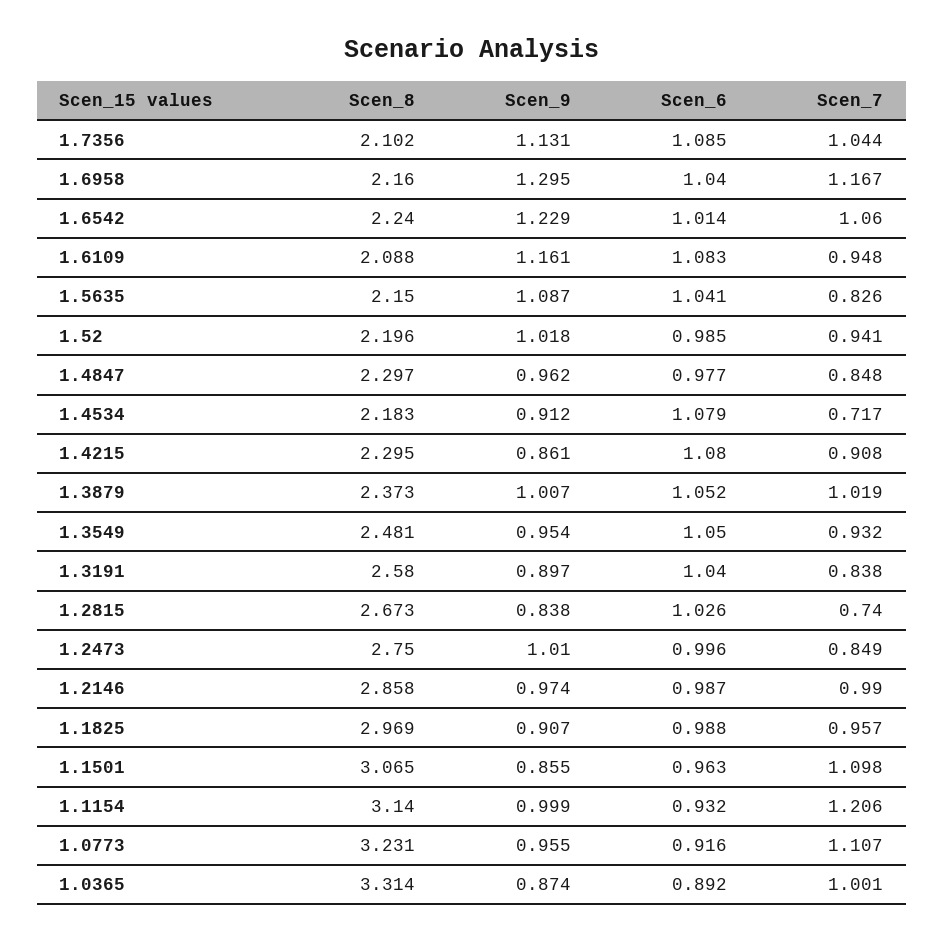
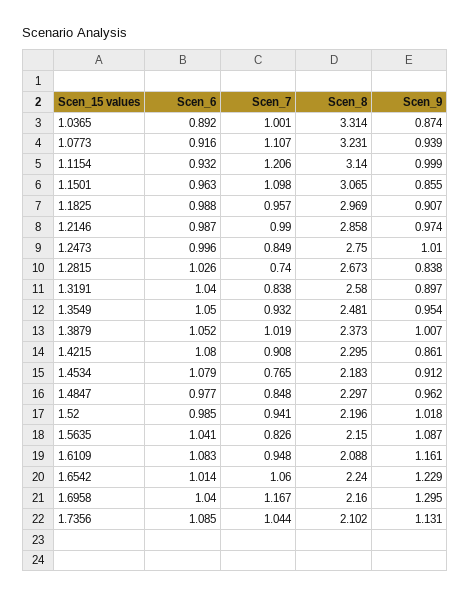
  {
    "Scen_8": {
      "1.7356": 2.102,
      "1.6958": 2.16,
      "1.6542": 2.24,
      "1.6109": 2.088,
      "1.5635": 2.15,
      "1.52": 2.196,
      "1.4847": 2.297,
      "1.4534": 2.183,
      "1.4215": 2.295,
      "1.3879": 2.373,
      "1.3549": 2.481,
      "1.3191": 2.58,
      "1.2815": 2.673,
      "1.2473": 2.75,
      "1.2146": 2.858,
      "1.1825": 2.969,
      "1.1501": 3.065,
      "1.1154": 3.14,
      "1.0773": 3.231,
      "1.0365": 3.314
    },
    "Scen_9": {
      "1.7356": 1.131,
      "1.6958": 1.295,
      "1.6542": 1.229,
      "1.6109": 1.161,
      "1.5635": 1.087,
      "1.52": 1.018,
      "1.4847": 0.962,
      "1.4534": 0.912,
      "1.4215": 0.861,
      "1.3879": 1.007,
      "1.3549": 0.954,
      "1.3191": 0.897,
      "1.2815": 0.838,
      "1.2473": 1.01,
      "1.2146": 0.974,
      "1.1825": 0.907,
      "1.1501": 0.855,
      "1.1154": 0.999,
-     "1.0773": 0.955,
+     "1.0773": 0.939,
      "1.0365": 0.874
    },
    "Scen_6": {
      "1.7356": 1.085,
      "1.6958": 1.04,
      "1.6542": 1.014,
      "1.6109": 1.083,
      "1.5635": 1.041,
      "1.52": 0.985,
      "1.4847": 0.977,
      "1.4534": 1.079,
      "1.4215": 1.08,
      "1.3879": 1.052,
      "1.3549": 1.05,
      "1.3191": 1.04,
      "1.2815": 1.026,
      "1.2473": 0.996,
      "1.2146": 0.987,
      "1.1825": 0.988,
      "1.1501": 0.963,
      "1.1154": 0.932,
      "1.0773": 0.916,
      "1.0365": 0.892
    },
    "Scen_7": {
      "1.7356": 1.044,
      "1.6958": 1.167,
      "1.6542": 1.06,
      "1.6109": 0.948,
      "1.5635": 0.826,
      "1.52": 0.941,
      "1.4847": 0.848,
-     "1.4534": 0.717,
+     "1.4534": 0.765,
      "1.4215": 0.908,
      "1.3879": 1.019,
      "1.3549": 0.932,
      "1.3191": 0.838,
      "1.2815": 0.74,
      "1.2473": 0.849,
      "1.2146": 0.99,
      "1.1825": 0.957,
      "1.1501": 1.098,
      "1.1154": 1.206,
      "1.0773": 1.107,
      "1.0365": 1.001
    }
  }

